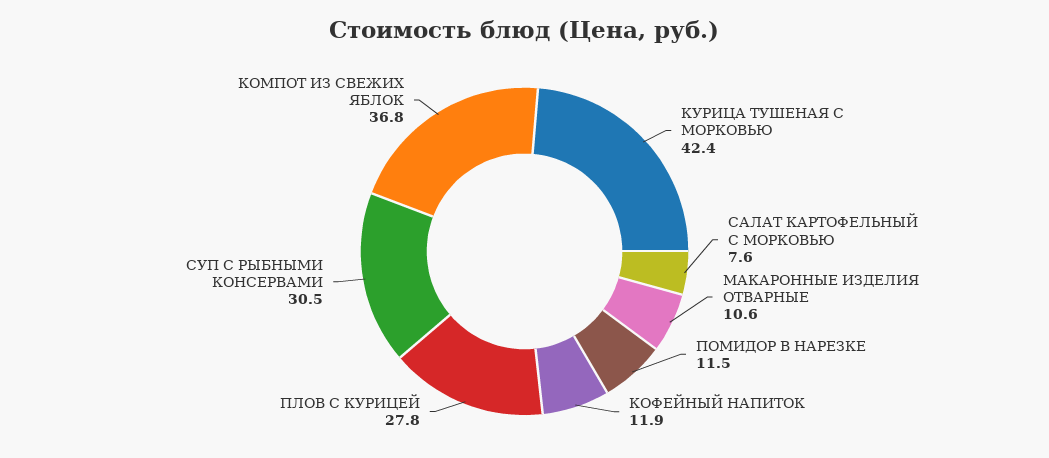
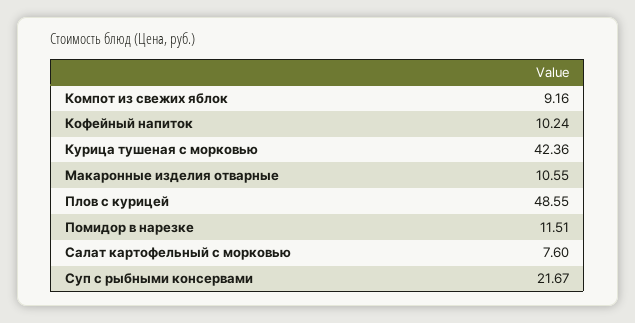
  {
    "КУРИЦА ТУШЕНАЯ С МОРКОВЬЮ": 42.36,
    "САЛАТ КАРТОФЕЛЬНЫЙ С МОРКОВЬЮ": 7.6,
    "МАКАРОННЫЕ ИЗДЕЛИЯ ОТВАРНЫЕ": 10.55,
    "ПОМИДОР В НАРЕЗКЕ": 11.51,
-   "КОФЕЙНЫЙ НАПИТОК": 11.9,
+   "КОФЕЙНЫЙ НАПИТОК": 10.24,
-   "ПЛОВ С КУРИЦЕЙ": 27.8,
+   "ПЛОВ С КУРИЦЕЙ": 48.55,
-   "СУП С РЫБНЫМИ КОНСЕРВАМИ": 30.5,
+   "СУП С РЫБНЫМИ КОНСЕРВАМИ": 21.67,
-   "КОМПОТ ИЗ СВЕЖИХ ЯБЛОК": 36.8
+   "КОМПОТ ИЗ СВЕЖИХ ЯБЛОК": 9.16
  }

